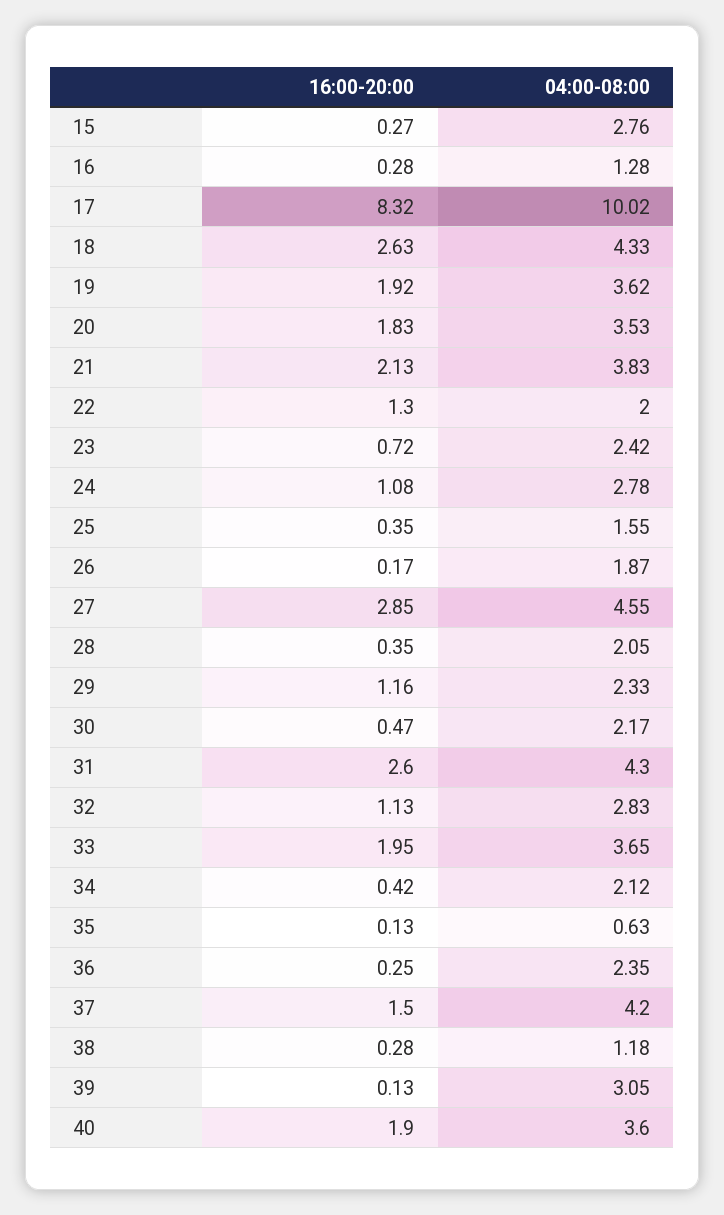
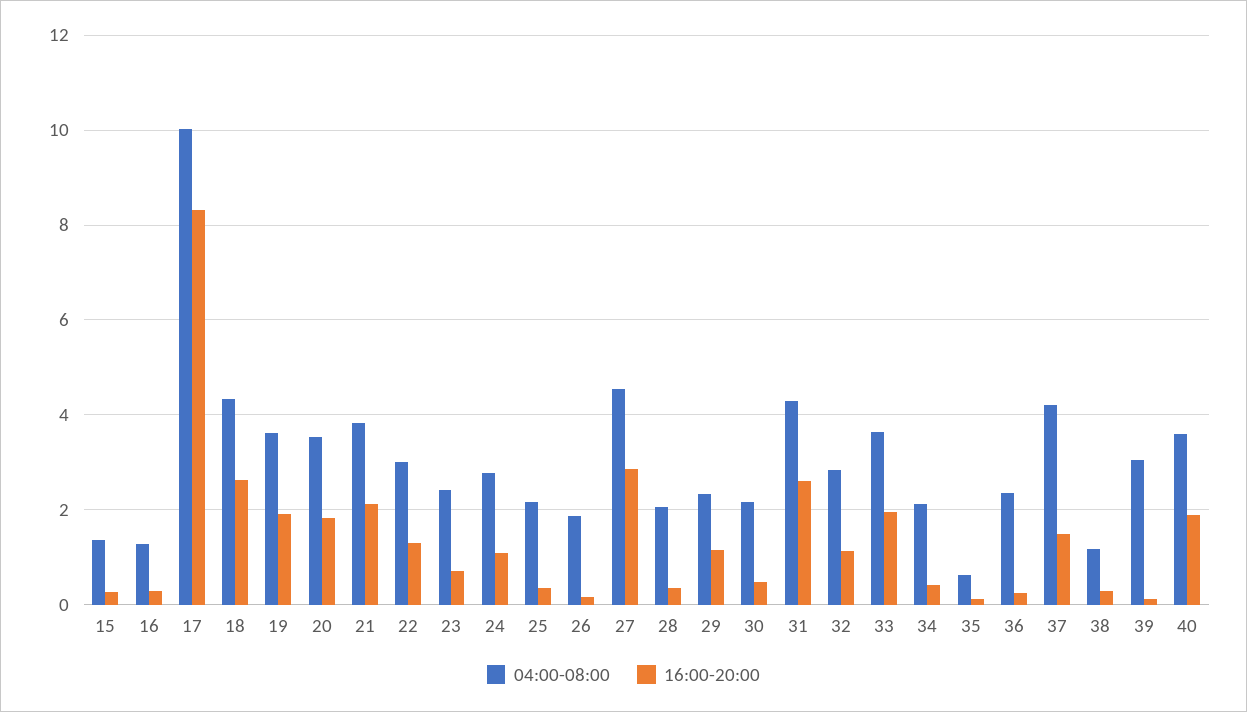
  {
    "16:00-20:00": {
      "15": 0.27,
      "16": 0.28,
      "17": 8.32,
      "18": 2.63,
      "19": 1.92,
      "20": 1.83,
      "21": 2.13,
      "22": 1.3,
      "23": 0.72,
      "24": 1.08,
      "25": 0.35,
      "26": 0.17,
      "27": 2.85,
      "28": 0.35,
      "29": 1.16,
      "30": 0.47,
      "31": 2.6,
      "32": 1.13,
      "33": 1.95,
      "34": 0.42,
      "35": 0.13,
      "36": 0.25,
      "37": 1.5,
      "38": 0.28,
      "39": 0.13,
      "40": 1.9
    },
    "04:00-08:00": {
-     "15": 2.76,
+     "15": 1.4,
      "16": 1.28,
      "17": 10.02,
      "18": 4.33,
      "19": 3.62,
      "20": 3.53,
      "21": 3.83,
-     "22": 2,
+     "22": 3,
      "23": 2.42,
      "24": 2.78,
-     "25": 1.55,
+     "25": 2.2,
      "26": 1.87,
      "27": 4.55,
      "28": 2.05,
      "29": 2.33,
      "30": 2.17,
      "31": 4.3,
      "32": 2.83,
      "33": 3.65,
      "34": 2.12,
      "35": 0.63,
      "36": 2.35,
      "37": 4.2,
      "38": 1.18,
      "39": 3.05,
      "40": 3.6
    }
  }

